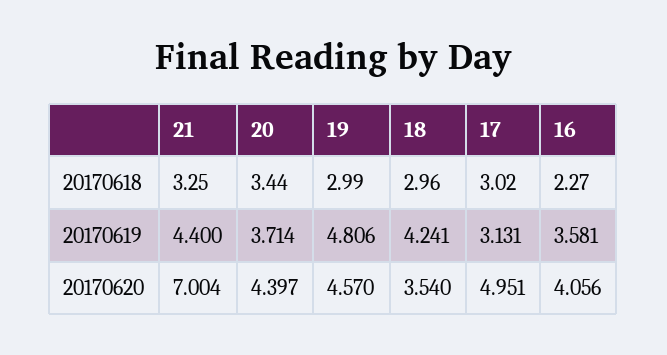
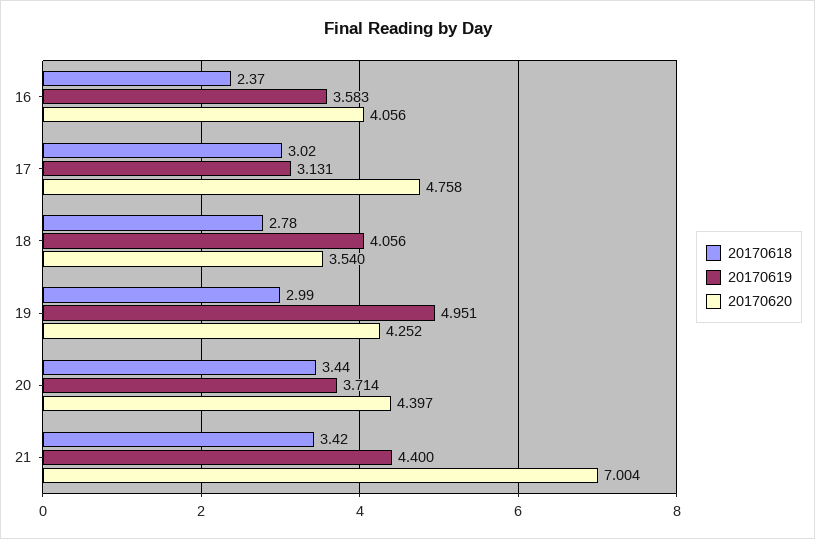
  {
    "20170618": {
-     "21": 3.25,
+     "21": 3.42,
      "20": 3.44,
      "19": 2.99,
-     "18": 2.96,
+     "18": 2.78,
      "17": 3.02,
-     "16": 2.27
+     "16": 2.37
    },
    "20170619": {
      "21": 4.4,
      "20": 3.714,
-     "19": 4.806,
+     "19": 4.951,
-     "18": 4.241,
+     "18": 4.056,
      "17": 3.131,
-     "16": 3.581
+     "16": 3.583
    },
    "20170620": {
      "21": 7.004,
      "20": 4.397,
-     "19": 4.57,
+     "19": 4.252,
      "18": 3.54,
-     "17": 4.951,
+     "17": 4.758,
      "16": 4.056
    }
  }

